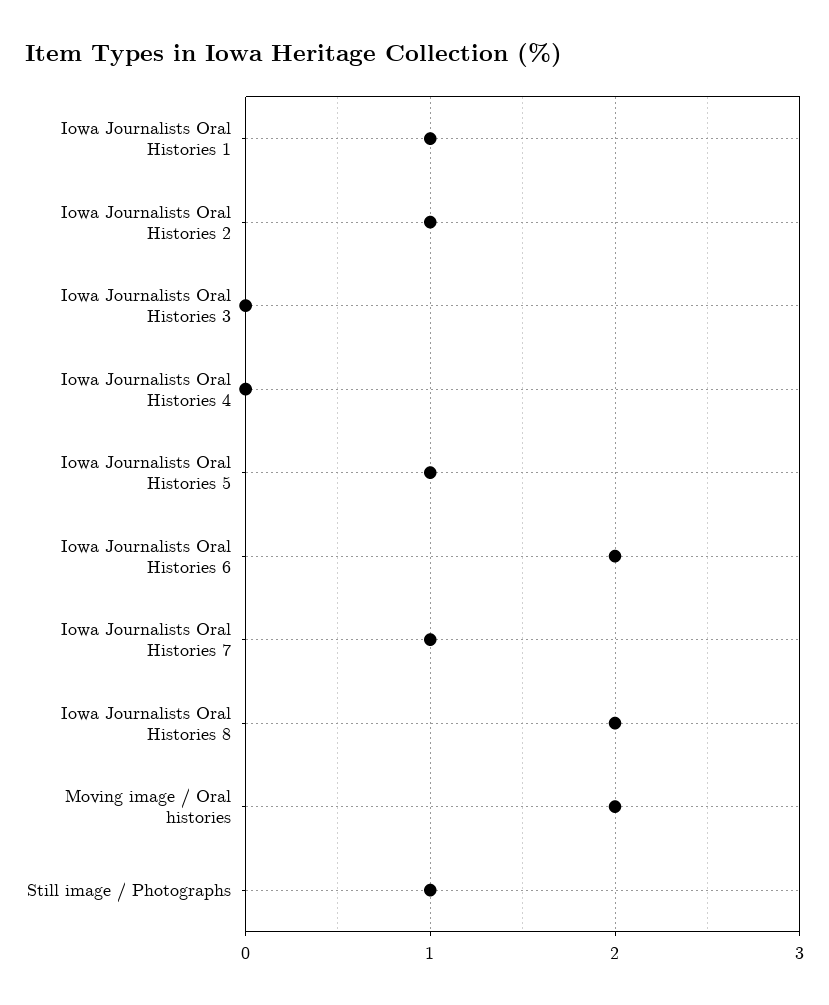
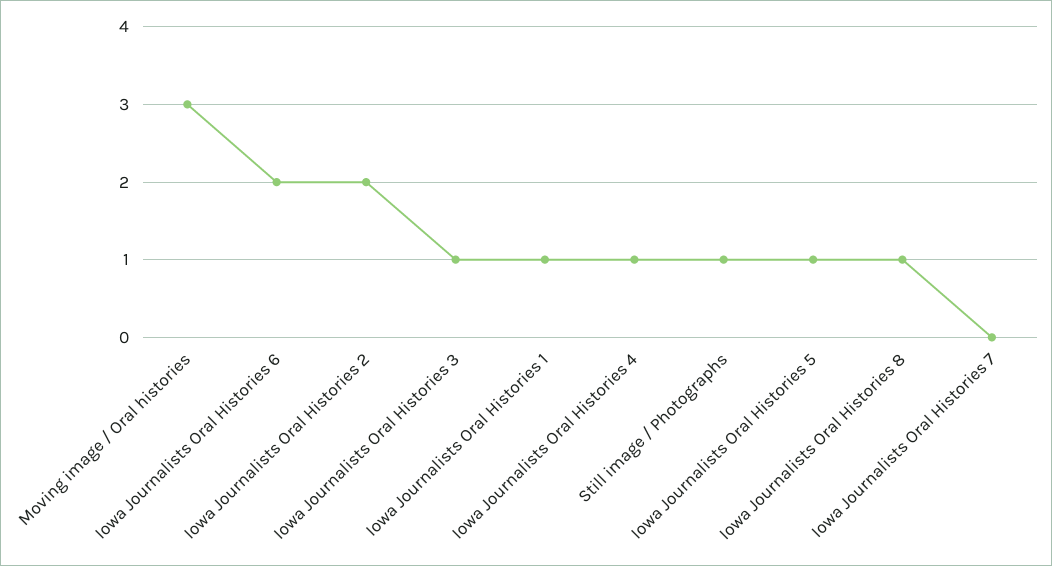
  {
    "Iowa Journalists Oral Histories 1": 1,
-   "Iowa Journalists Oral Histories 2": 1,
+   "Iowa Journalists Oral Histories 2": 2,
-   "Iowa Journalists Oral Histories 3": 0,
+   "Iowa Journalists Oral Histories 3": 1,
-   "Iowa Journalists Oral Histories 4": 0,
+   "Iowa Journalists Oral Histories 4": 1,
    "Iowa Journalists Oral Histories 5": 1,
    "Iowa Journalists Oral Histories 6": 2,
-   "Iowa Journalists Oral Histories 7": 1,
+   "Iowa Journalists Oral Histories 7": 0,
-   "Iowa Journalists Oral Histories 8": 2,
+   "Iowa Journalists Oral Histories 8": 1,
-   "Moving image / Oral histories": 2,
+   "Moving image / Oral histories": 3,
    "Still image / Photographs": 1
  }

